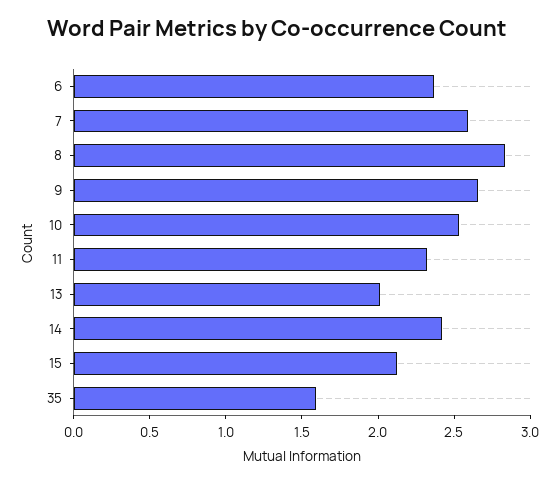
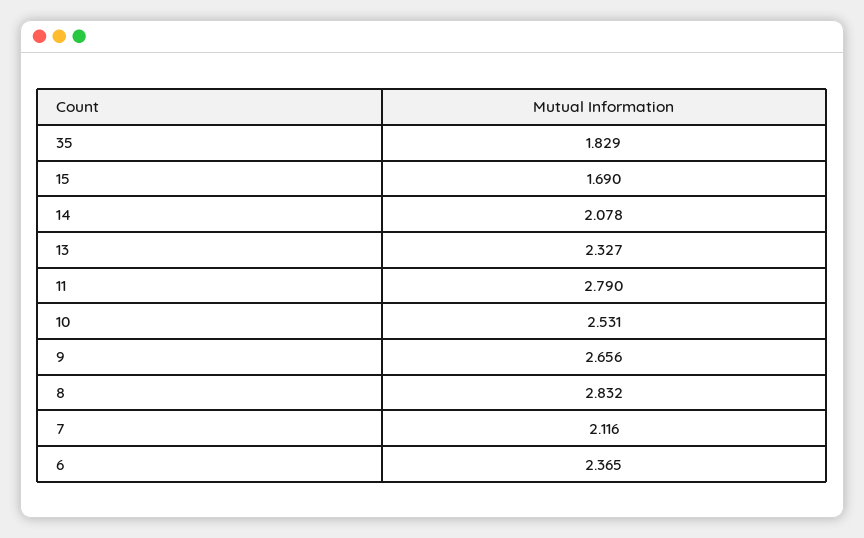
  {
    "6": 2.365,
-   "7": 2.6,
+   "7": 2.116,
    "8": 2.832,
    "9": 2.656,
    "10": 2.531,
-   "11": 2.3,
+   "11": 2.79,
-   "13": 2,
+   "13": 2.327,
-   "14": 2.4,
+   "14": 2.078,
-   "15": 2.1,
+   "15": 1.69,
-   "35": 1.6
+   "35": 1.829
  }

